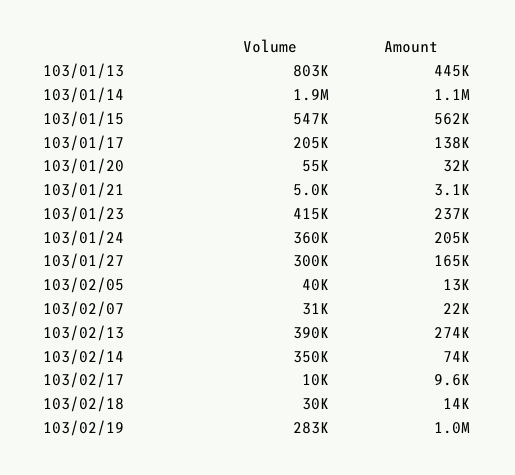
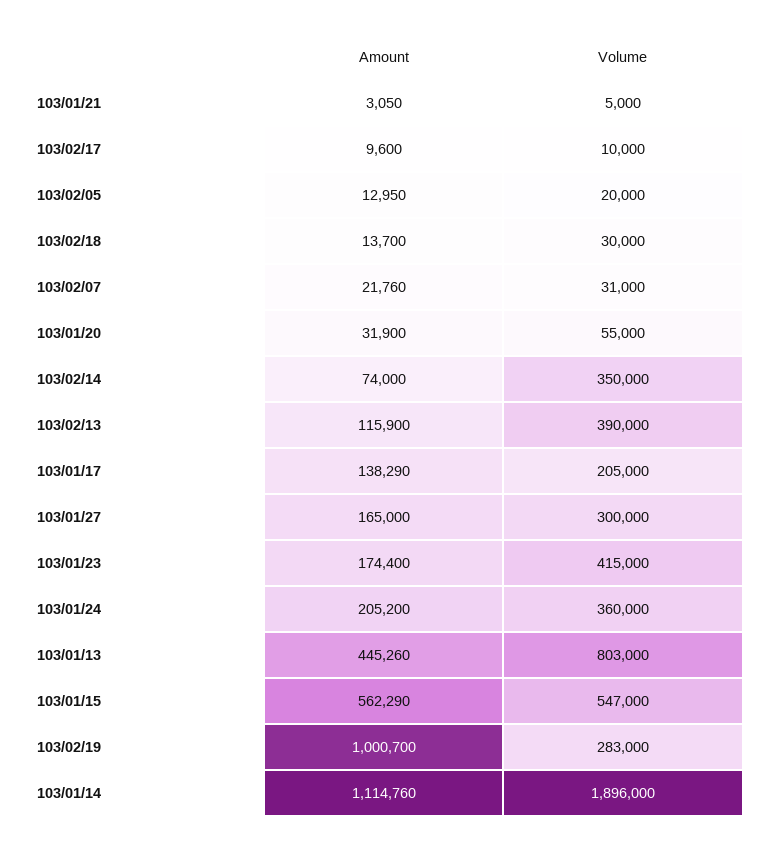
  {
    "Volume": {
      "103/01/13": 803000,
      "103/01/14": 1896000,
      "103/01/15": 547000,
      "103/01/17": 205000,
      "103/01/20": 55000,
      "103/01/21": 5000,
      "103/01/23": 415000,
      "103/01/24": 360000,
      "103/01/27": 300000,
-     "103/02/05": 40000,
+     "103/02/05": 20000,
      "103/02/07": 31000,
      "103/02/13": 390000,
      "103/02/14": 350000,
      "103/02/17": 10000,
      "103/02/18": 30000,
      "103/02/19": 283000
    },
    "Amount": {
      "103/01/13": 445260,
      "103/01/14": 1114760,
      "103/01/15": 562290,
      "103/01/17": 138290,
      "103/01/20": 31900,
      "103/01/21": 3050,
-     "103/01/23": 237000,
+     "103/01/23": 174400,
      "103/01/24": 205200,
      "103/01/27": 165000,
      "103/02/05": 12950,
      "103/02/07": 21760,
-     "103/02/13": 274000,
+     "103/02/13": 115900,
      "103/02/14": 74000,
      "103/02/17": 9600,
      "103/02/18": 13700,
      "103/02/19": 1000700
    }
  }

